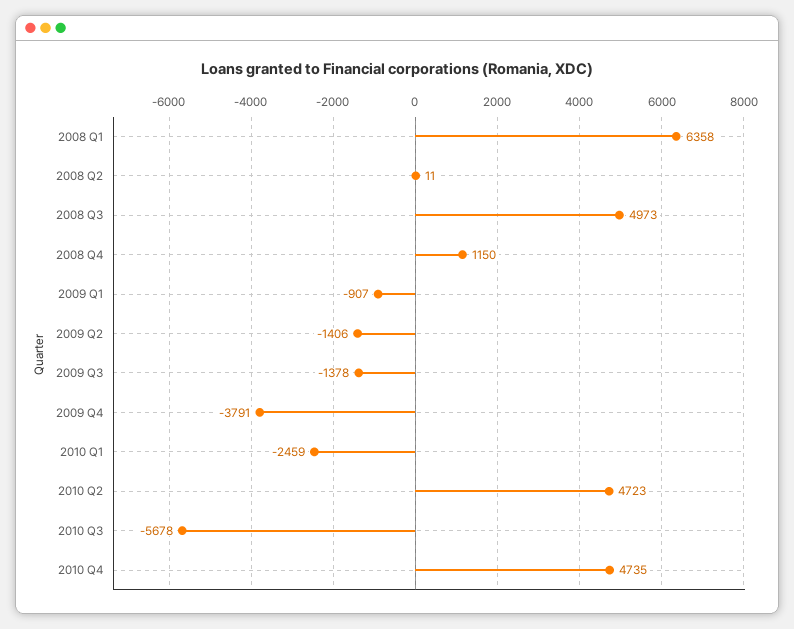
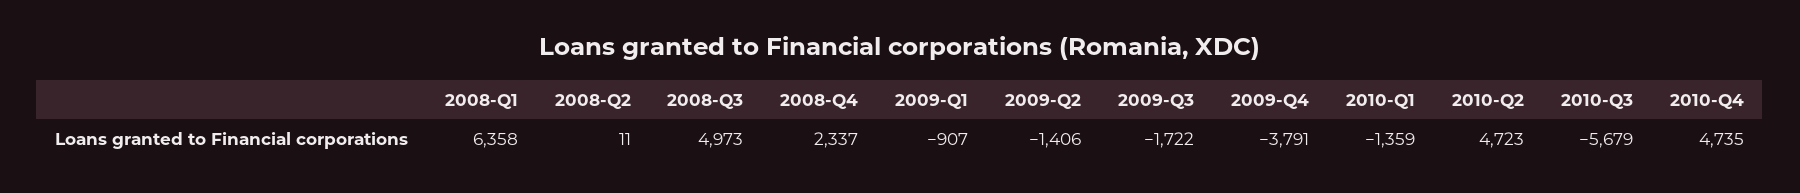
  {
    "2008 Q1": 6358,
    "2008 Q2": 11,
    "2008 Q3": 4973,
-   "2008 Q4": 1150,
+   "2008 Q4": 2337,
    "2009 Q1": -907,
    "2009 Q2": -1406,
-   "2009 Q3": -1378,
+   "2009 Q3": -1722,
    "2009 Q4": -3791,
-   "2010 Q1": -2459,
+   "2010 Q1": -1359,
    "2010 Q2": 4723,
-   "2010 Q3": -5678,
+   "2010 Q3": -5679,
    "2010 Q4": 4735
  }

